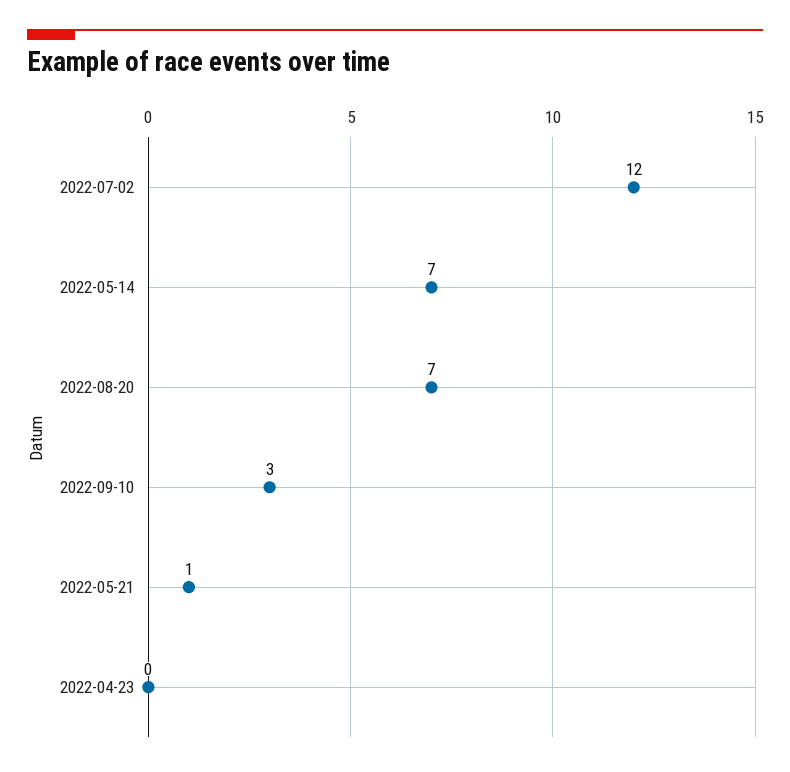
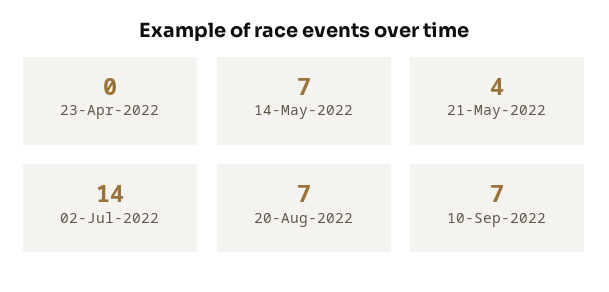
  {
-   "2022-07-02": 12,
+   "2022-07-02": 14,
    "2022-05-14": 7,
    "2022-08-20": 7,
-   "2022-09-10": 3,
+   "2022-09-10": 7,
-   "2022-05-21": 1,
+   "2022-05-21": 4,
    "2022-04-23": 0
  }

